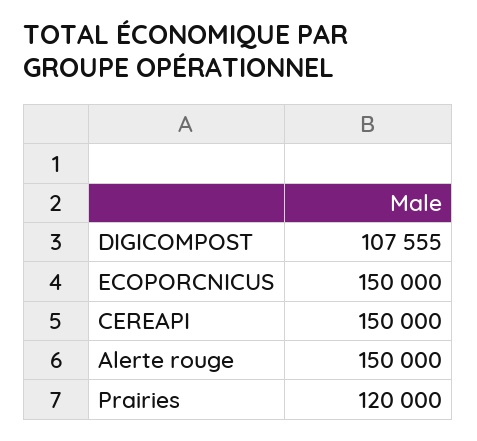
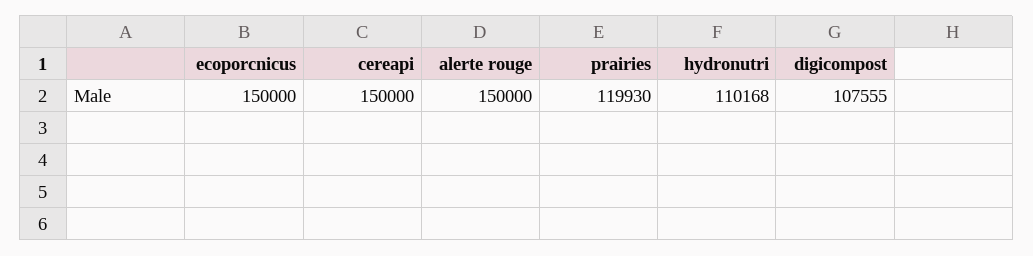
  {
    "DIGICOMPOST": 107555,
    "ECOPORCNICUS": 150000,
    "CEREAPI": 150000,
    "Alerte rouge": 150000,
-   "Prairies": 120000
+   "Prairies": 119930,
+   "hydronutri": 110168
  }

